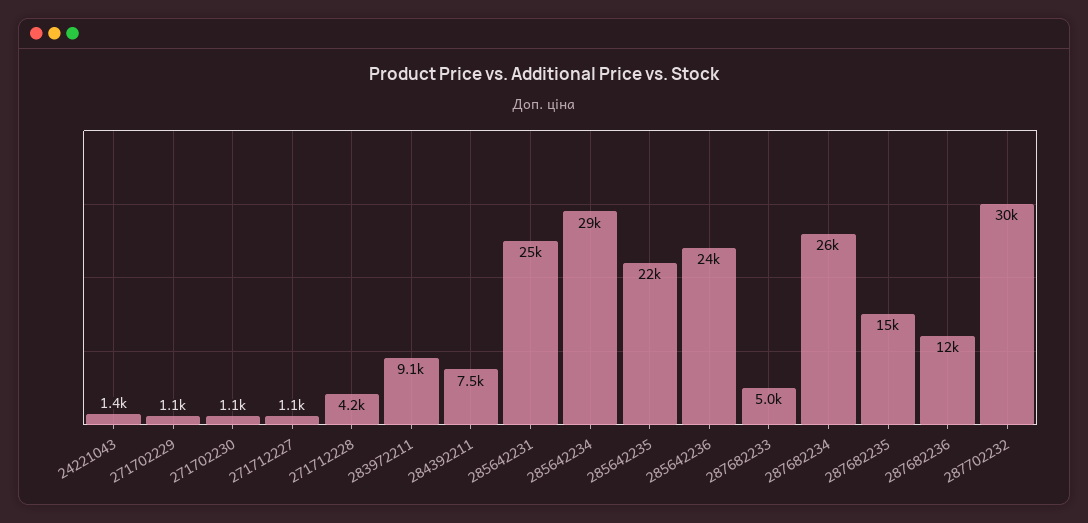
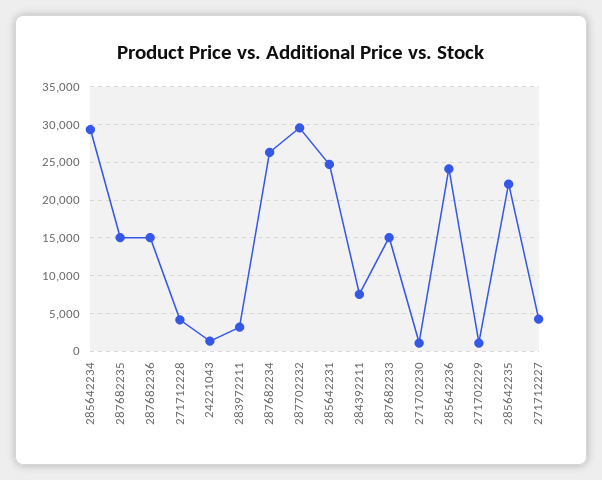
  {
    "24221043": 1400,
    "271702229": 1100,
    "271702230": 1100,
-   "271712227": 1100,
+   "271712227": 4000,
    "271712228": 4200,
-   "283972211": 9100,
+   "283972211": 3000,
    "284392211": 7500,
    "285642231": 25000,
    "285642234": 29000,
    "285642235": 22000,
    "285642236": 24000,
-   "287682233": 5000,
+   "287682233": 15000,
    "287682234": 26000,
    "287682235": 15000,
-   "287682236": 12000,
+   "287682236": 15000,
    "287702232": 30000
  }

